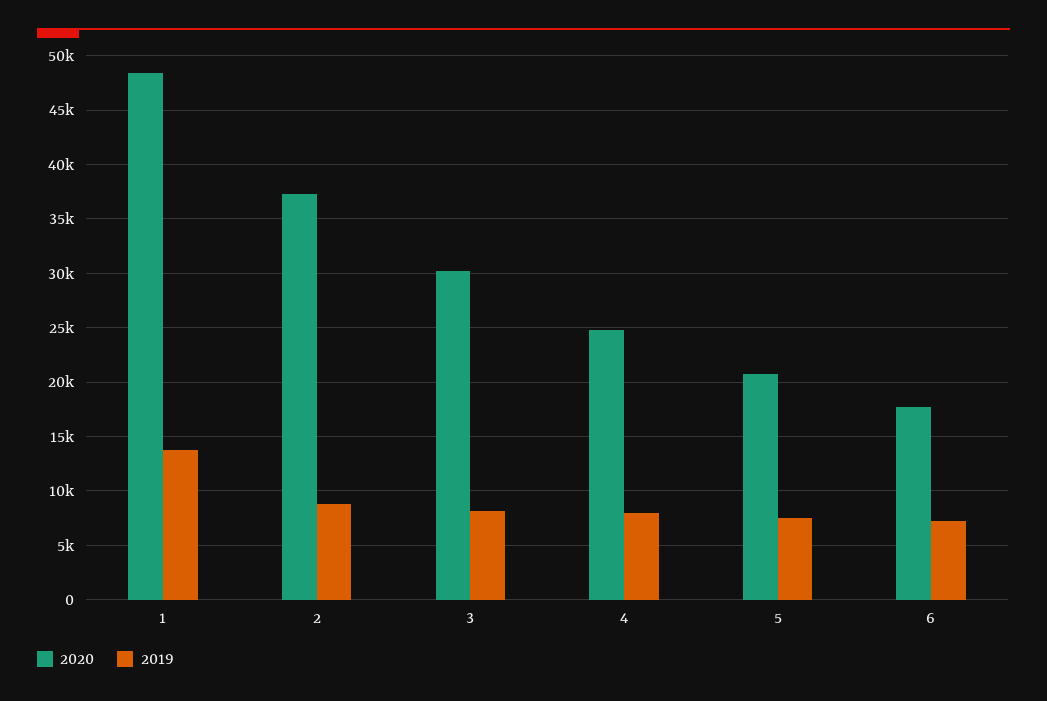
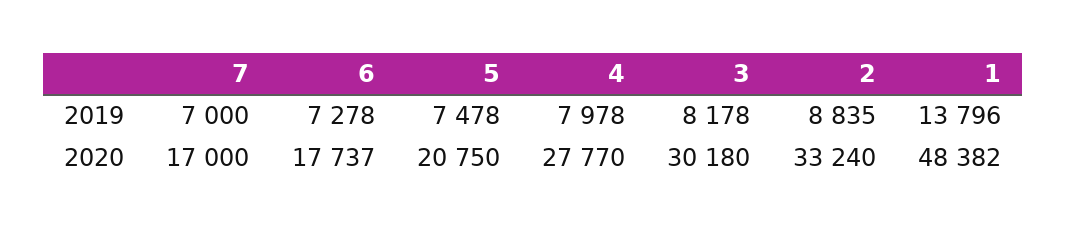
  {
    "2020": {
      "1": 48382,
-     "2": 37000,
+     "2": 33240,
      "3": 30180,
-     "4": 25000,
+     "4": 27770,
      "5": 20750,
-     "6": 17737
+     "6": 17737,
+     "7": 17000
    },
    "2019": {
      "1": 13796,
      "2": 8835,
      "3": 8178,
      "4": 7978,
      "5": 7478,
-     "6": 7278
+     "6": 7278,
+     "7": 7000
    }
  }

